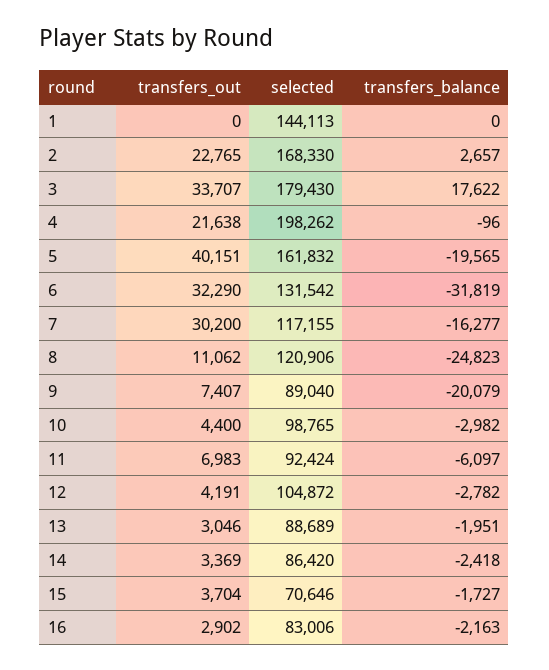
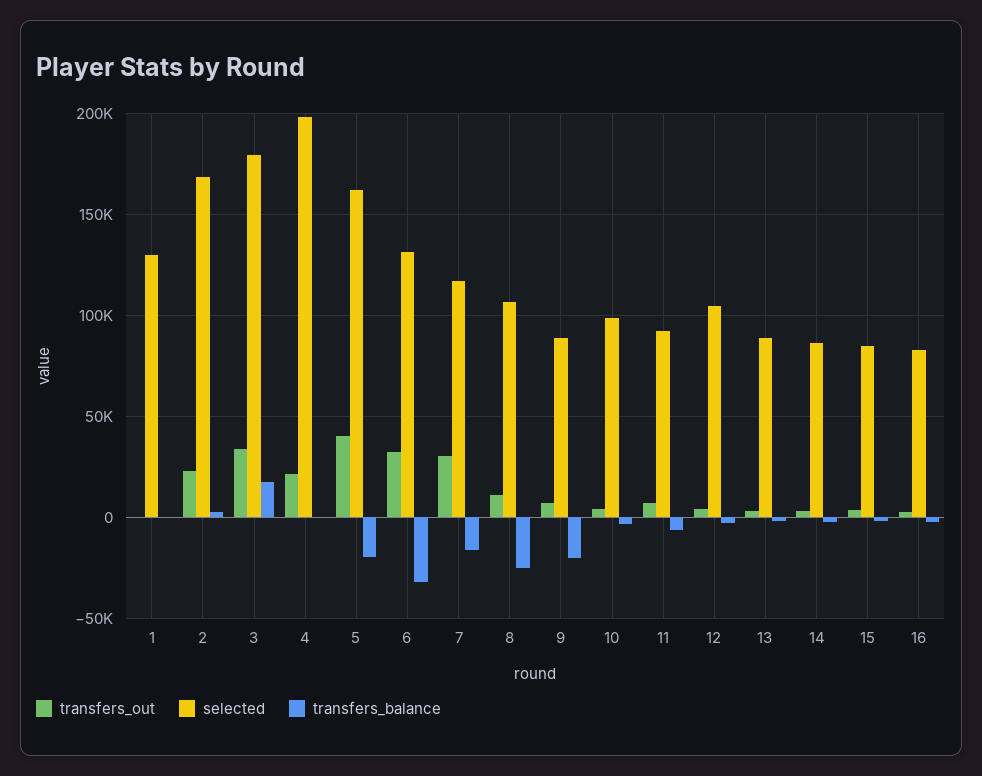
  {
    "transfers_out": {
      "1": 0,
      "2": 22765,
      "3": 33707,
      "4": 21638,
      "5": 40151,
      "6": 32290,
      "7": 30200,
      "8": 11062,
      "9": 7407,
      "10": 4400,
      "11": 6983,
      "12": 4191,
      "13": 3046,
      "14": 3369,
      "15": 3704,
      "16": 2902
    },
    "selected": {
-     "1": 144113,
+     "1": 130000,
      "2": 168330,
      "3": 179430,
      "4": 198262,
      "5": 161832,
      "6": 131542,
      "7": 117155,
-     "8": 120906,
+     "8": 105000,
      "9": 89040,
      "10": 98765,
      "11": 92424,
      "12": 104872,
      "13": 88689,
      "14": 86420,
-     "15": 70646,
+     "15": 85000,
      "16": 83006
    },
    "transfers_balance": {
      "1": 0,
      "2": 2657,
      "3": 17622,
      "4": -96,
      "5": -19565,
      "6": -31819,
      "7": -16277,
      "8": -24823,
      "9": -20079,
      "10": -2982,
      "11": -6097,
      "12": -2782,
      "13": -1951,
      "14": -2418,
      "15": -1727,
      "16": -2163
    }
  }

